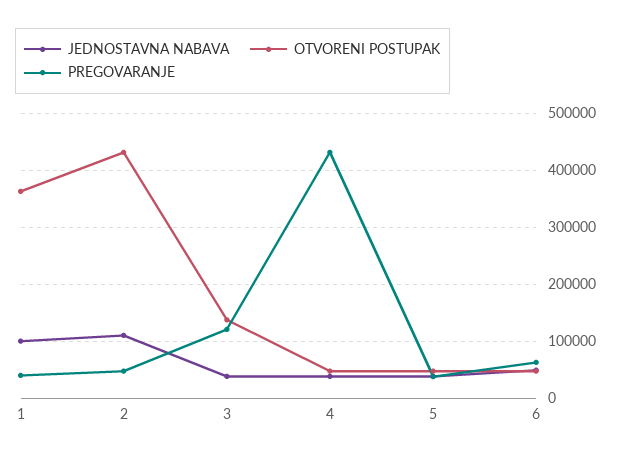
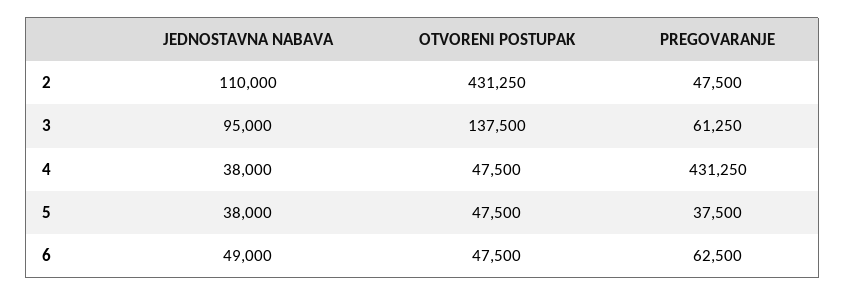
  {
    "JEDNOSTAVNA NABAVA": {
-     "1": 100000,
      "2": 110000,
-     "3": 40000,
+     "3": 95000,
      "4": 38000,
      "5": 38000,
      "6": 49000
    },
    "OTVORENI POSTUPAK": {
-     "1": 360000,
      "2": 431250,
      "3": 137500,
      "4": 47500,
      "5": 47500,
      "6": 47500
    },
    "PREGOVARANJE": {
-     "1": 40000,
      "2": 47500,
-     "3": 120000,
+     "3": 61250,
      "4": 431250,
      "5": 37500,
      "6": 62500
    }
  }

